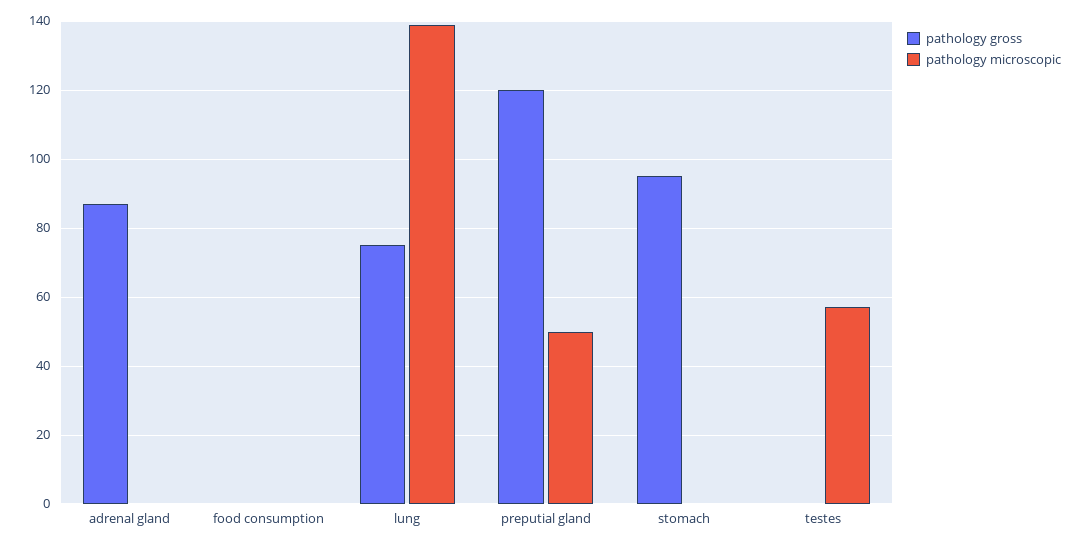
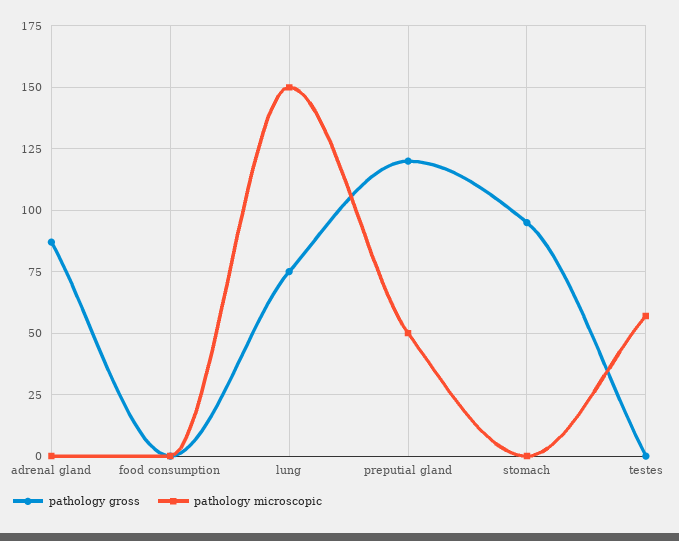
  {
    "pathology gross": {
      "adrenal gland": 85,
      "food consumption": 0,
      "lung": 75,
      "preputial gland": 120,
      "stomach": 95,
      "testes": 0
    },
    "pathology microscopic": {
      "adrenal gland": 0,
      "food consumption": 0,
-     "lung": 140,
+     "lung": 150,
      "preputial gland": 50,
      "stomach": 0,
      "testes": 55
    }
  }

